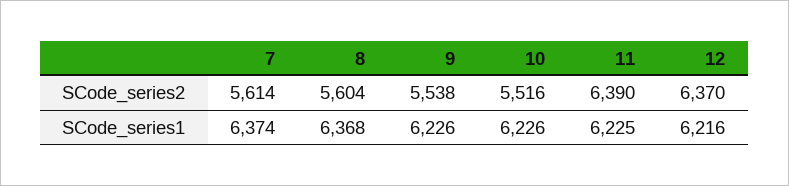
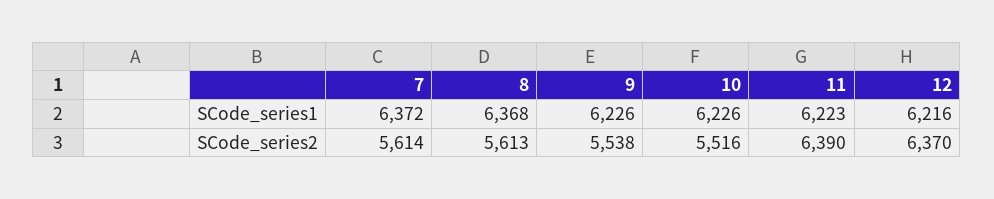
  {
    "7": {
      "SCode_series2": 5614,
-     "SCode_series1": 6374
+     "SCode_series1": 6372
    },
    "8": {
-     "SCode_series2": 5604,
+     "SCode_series2": 5613,
      "SCode_series1": 6368
    },
    "9": {
      "SCode_series2": 5538,
      "SCode_series1": 6226
    },
    "10": {
      "SCode_series2": 5516,
      "SCode_series1": 6226
    },
    "11": {
      "SCode_series2": 6390,
-     "SCode_series1": 6225
+     "SCode_series1": 6223
    },
    "12": {
      "SCode_series2": 6370,
      "SCode_series1": 6216
    }
  }

